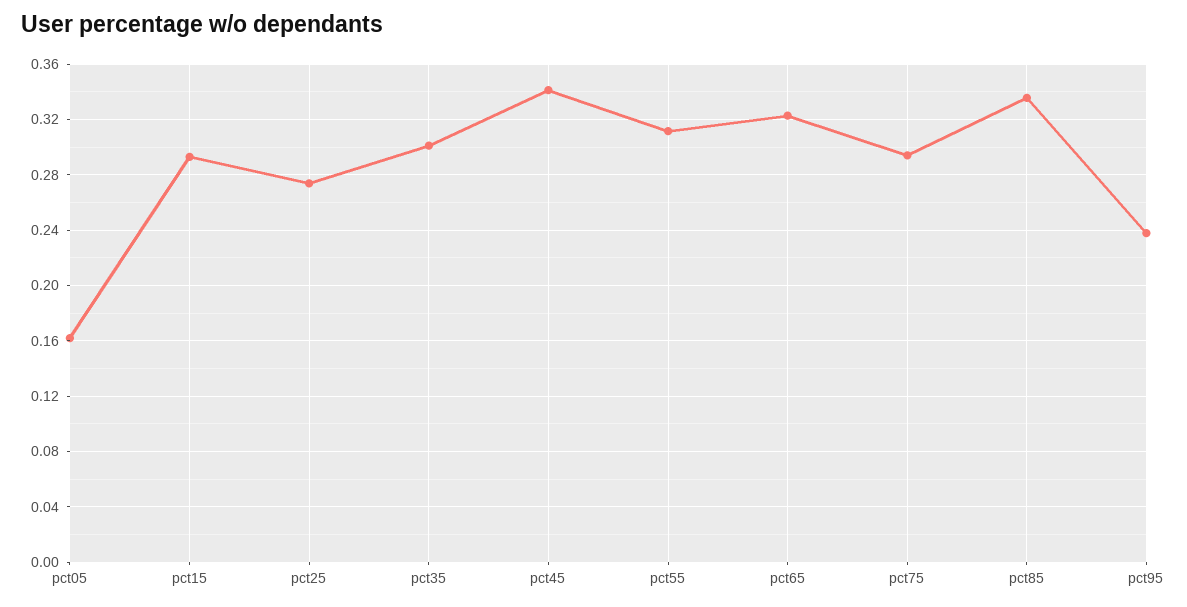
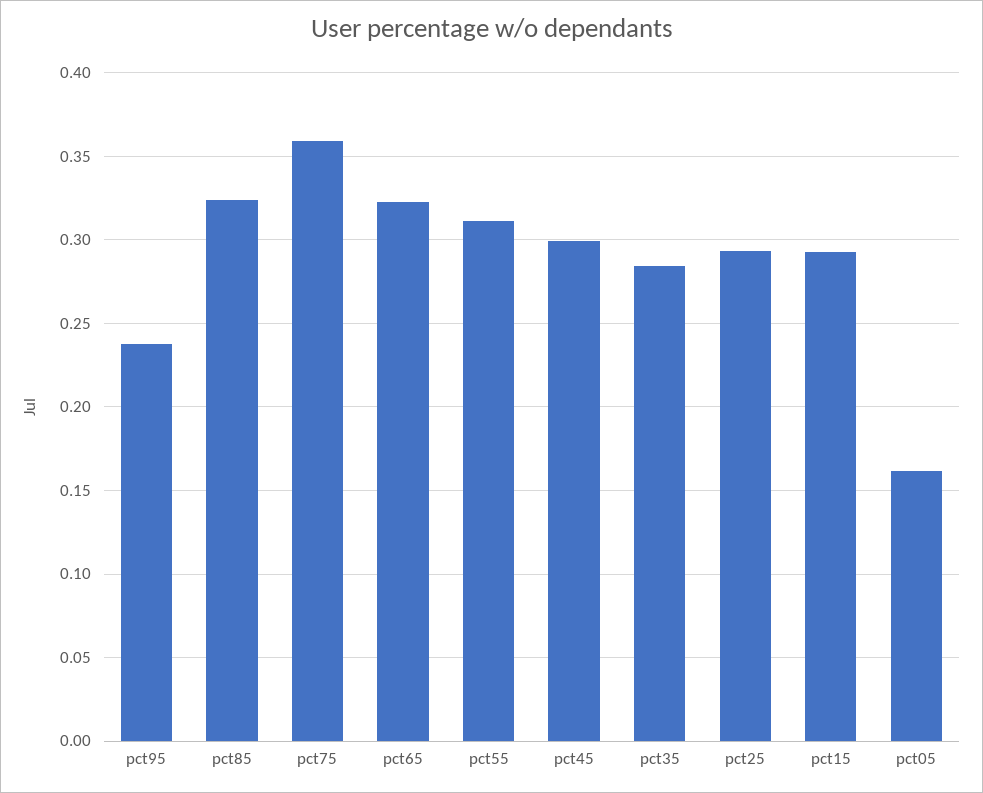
  {
    "pct05": 0.16,
    "pct15": 0.295,
-   "pct25": 0.275,
+   "pct25": 0.295,
-   "pct35": 0.3,
+   "pct35": 0.285,
-   "pct45": 0.34,
+   "pct45": 0.3,
    "pct55": 0.31,
    "pct65": 0.325,
-   "pct75": 0.295,
+   "pct75": 0.36,
-   "pct85": 0.335,
+   "pct85": 0.325,
    "pct95": 0.24
  }

